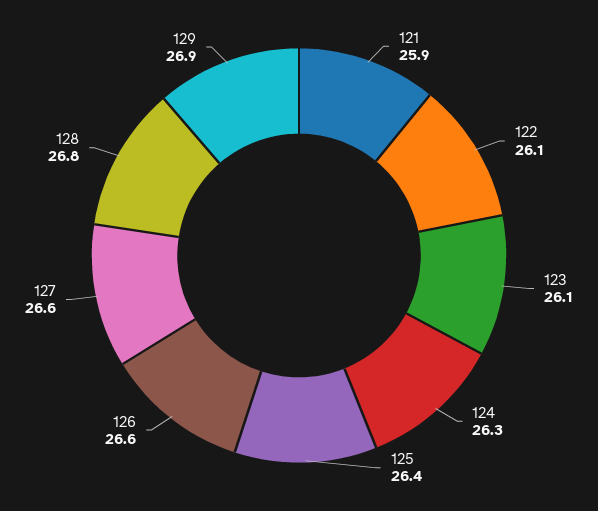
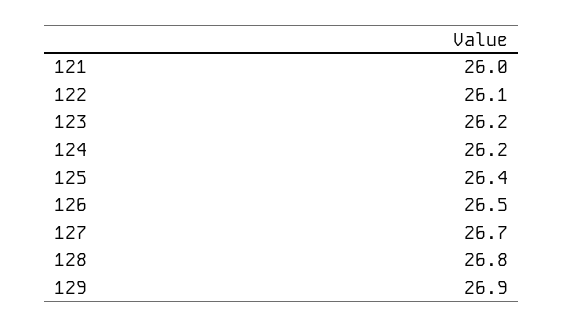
  {
-   "121": 25.9,
+   "121": 26,
    "122": 26.1,
-   "123": 26.1,
+   "123": 26.2,
-   "124": 26.3,
+   "124": 26.2,
    "125": 26.4,
-   "126": 26.6,
+   "126": 26.5,
-   "127": 26.6,
+   "127": 26.7,
    "128": 26.8,
    "129": 26.9
  }

